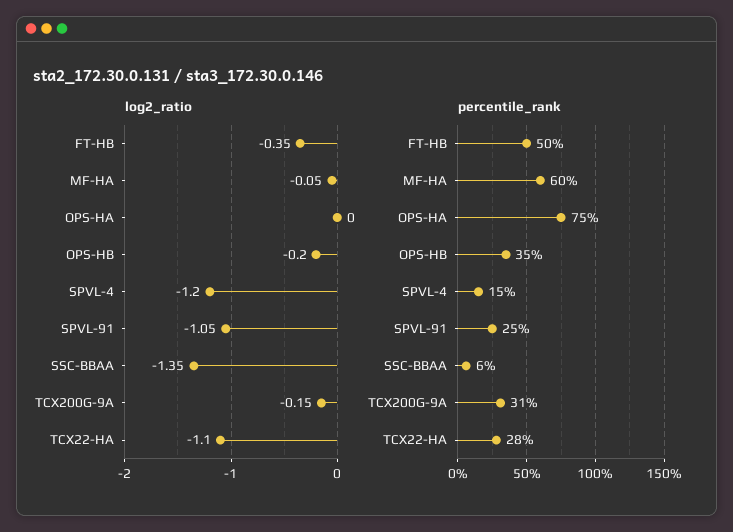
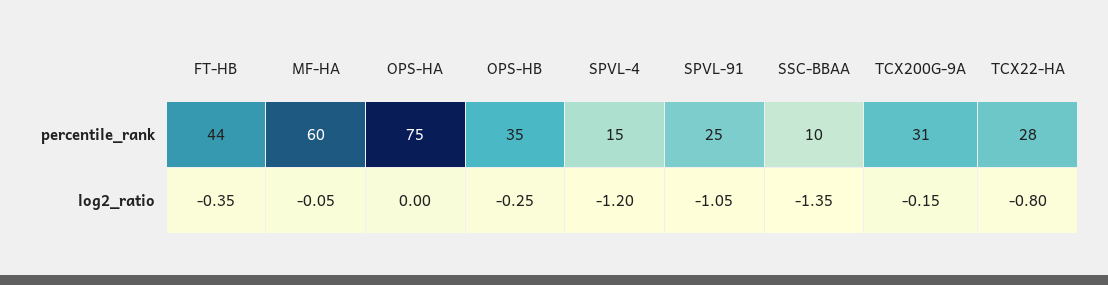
  {
    "log2_ratio": {
      "FT-HB": -0.35,
      "MF-HA": -0.05,
      "OPS-HA": 0,
-     "OPS-HB": -0.2,
+     "OPS-HB": -0.25,
      "SPVL-4": -1.2,
      "SPVL-91": -1.05,
      "SSC-BBAA": -1.35,
      "TCX200G-9A": -0.15,
-     "TCX22-HA": -1.1
+     "TCX22-HA": -0.8
    },
    "percentile_rank": {
-     "FT-HB": 50,
+     "FT-HB": 44,
      "MF-HA": 60,
      "OPS-HA": 75,
      "OPS-HB": 35,
      "SPVL-4": 15,
      "SPVL-91": 25,
-     "SSC-BBAA": 6,
+     "SSC-BBAA": 10,
      "TCX200G-9A": 31,
      "TCX22-HA": 28
    }
  }

